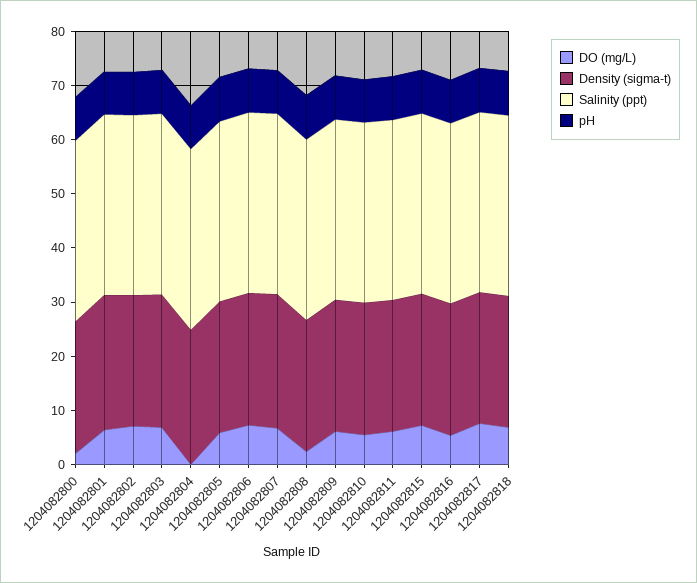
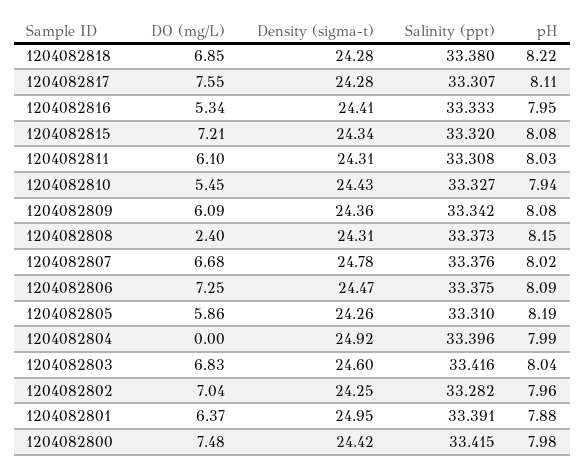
  {
    "DO (mg/L)": {
-     "1204082800": 2,
+     "1204082800": 7.48,
      "1204082801": 6.37,
      "1204082802": 7.04,
      "1204082803": 6.83,
      "1204082804": 0,
      "1204082805": 5.86,
      "1204082806": 7.25,
      "1204082807": 6.68,
      "1204082808": 2.4,
      "1204082809": 6.09,
      "1204082810": 5.45,
      "1204082811": 6.1,
      "1204082815": 7.21,
      "1204082816": 5.34,
      "1204082817": 7.55,
      "1204082818": 6.85
    },
    "Density (sigma-t)": {
      "1204082800": 24.42,
      "1204082801": 24.95,
      "1204082802": 24.25,
      "1204082803": 24.6,
      "1204082804": 24.92,
      "1204082805": 24.26,
      "1204082806": 24.47,
      "1204082807": 24.78,
      "1204082808": 24.31,
      "1204082809": 24.36,
      "1204082810": 24.43,
      "1204082811": 24.31,
      "1204082815": 24.34,
      "1204082816": 24.41,
      "1204082817": 24.28,
      "1204082818": 24.28
    },
    "Salinity (ppt)": {
      "1204082800": 33.415,
      "1204082801": 33.391,
      "1204082802": 33.282,
      "1204082803": 33.416,
      "1204082804": 33.396,
      "1204082805": 33.31,
      "1204082806": 33.375,
      "1204082807": 33.376,
      "1204082808": 33.373,
      "1204082809": 33.342,
      "1204082810": 33.327,
      "1204082811": 33.308,
      "1204082815": 33.32,
      "1204082816": 33.333,
      "1204082817": 33.307,
      "1204082818": 33.38
    },
    "pH": {
      "1204082800": 7.98,
      "1204082801": 7.88,
      "1204082802": 7.96,
      "1204082803": 8.04,
      "1204082804": 7.99,
      "1204082805": 8.19,
      "1204082806": 8.09,
      "1204082807": 8.02,
      "1204082808": 8.15,
      "1204082809": 8.08,
      "1204082810": 7.94,
      "1204082811": 8.03,
      "1204082815": 8.08,
      "1204082816": 7.95,
      "1204082817": 8.11,
      "1204082818": 8.22
    }
  }

